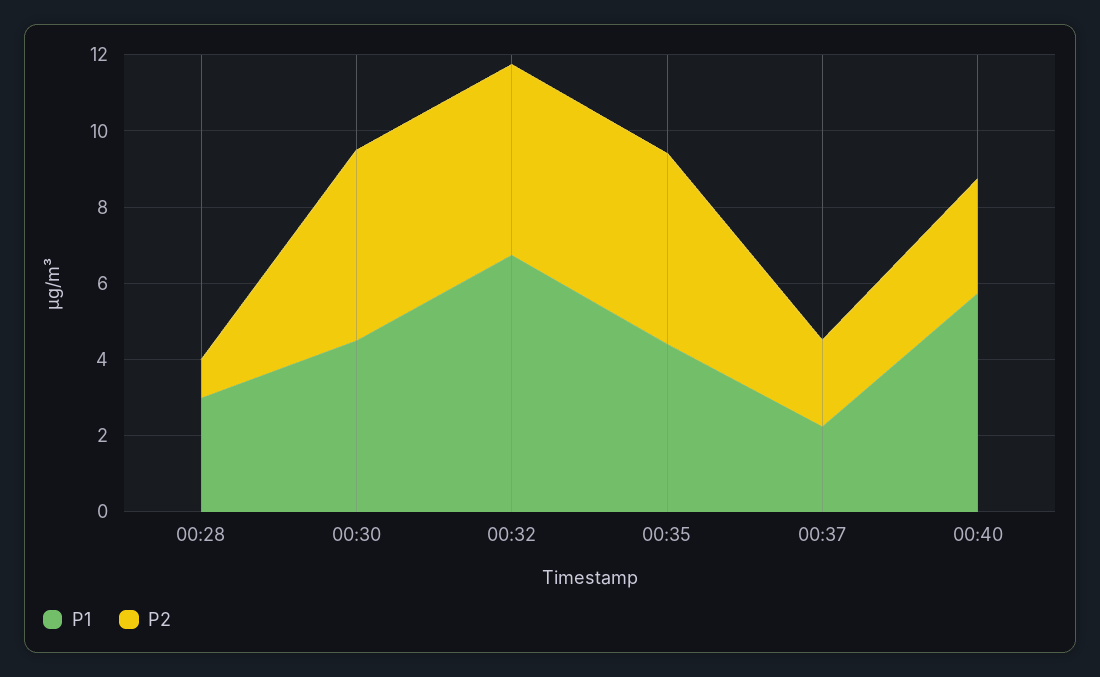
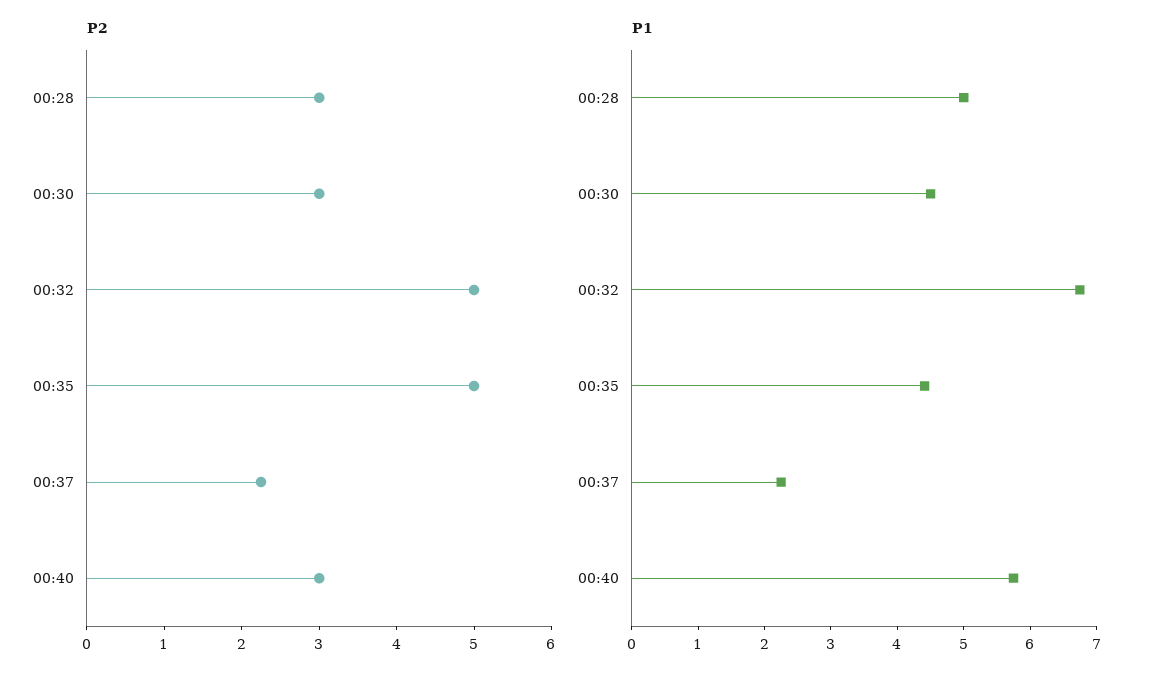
  {
    "P1": {
-     "00:28": 3,
+     "00:28": 5,
      "00:30": 4.6,
      "00:32": 6.8,
      "00:35": 4.4,
      "00:37": 2.2,
      "00:40": 5.8
    },
    "P2": {
-     "00:28": 1,
+     "00:28": 3,
-     "00:30": 5,
+     "00:30": 3,
      "00:32": 5,
      "00:35": 5,
      "00:37": 2.2,
      "00:40": 3
    }
  }

